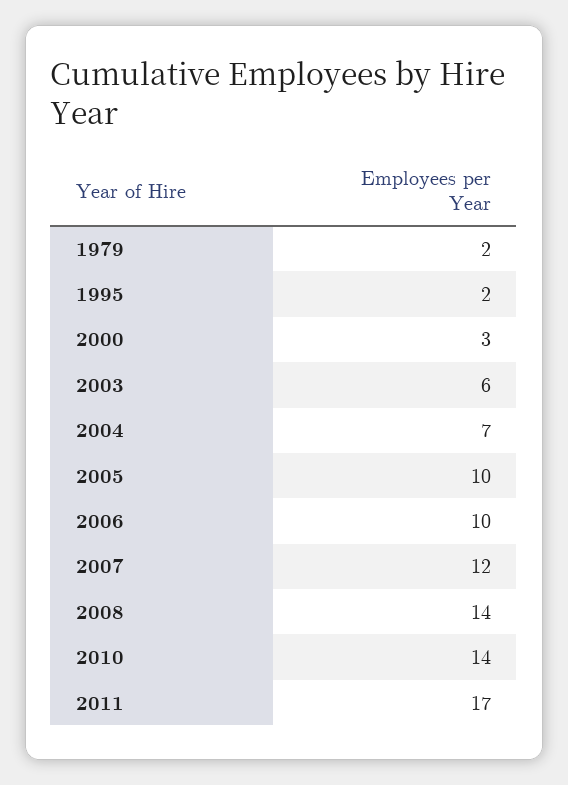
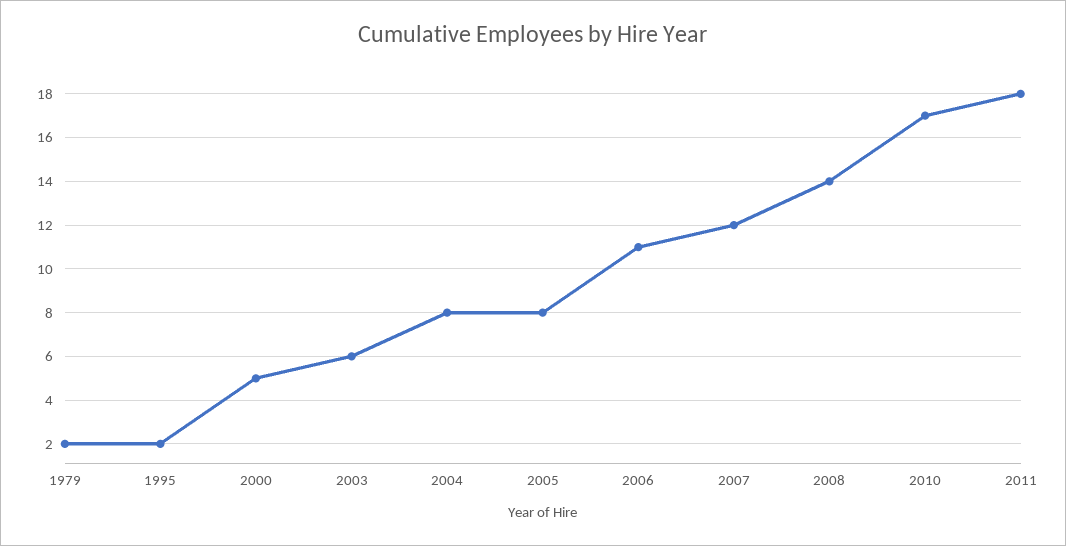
  {
    "1979": 2,
    "1995": 2,
-   "2000": 3,
+   "2000": 5,
    "2003": 6,
-   "2004": 7,
+   "2004": 8,
-   "2005": 10,
+   "2005": 8,
-   "2006": 10,
+   "2006": 11,
    "2007": 12,
    "2008": 14,
-   "2010": 14,
+   "2010": 17,
-   "2011": 17
+   "2011": 18
  }

